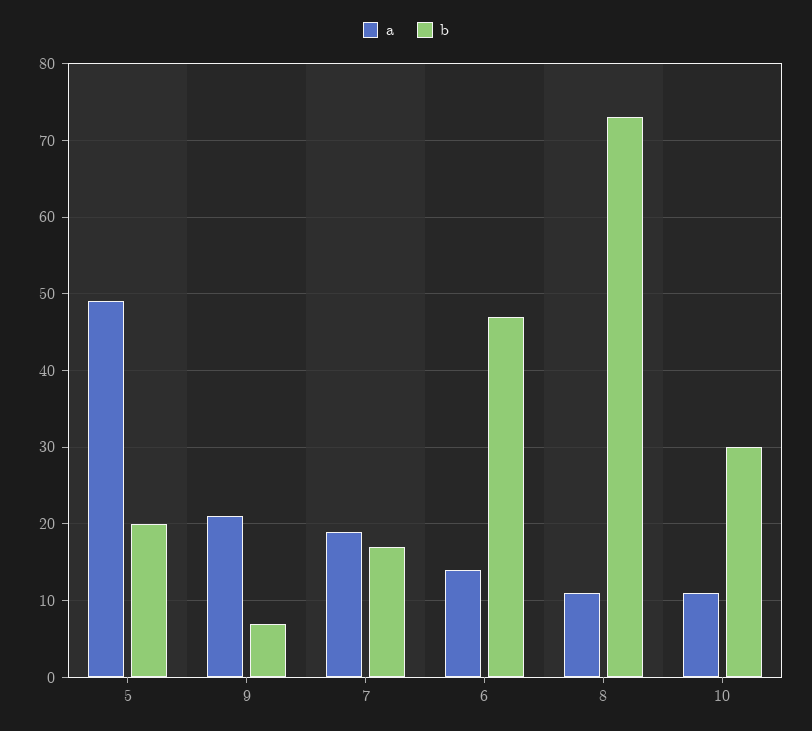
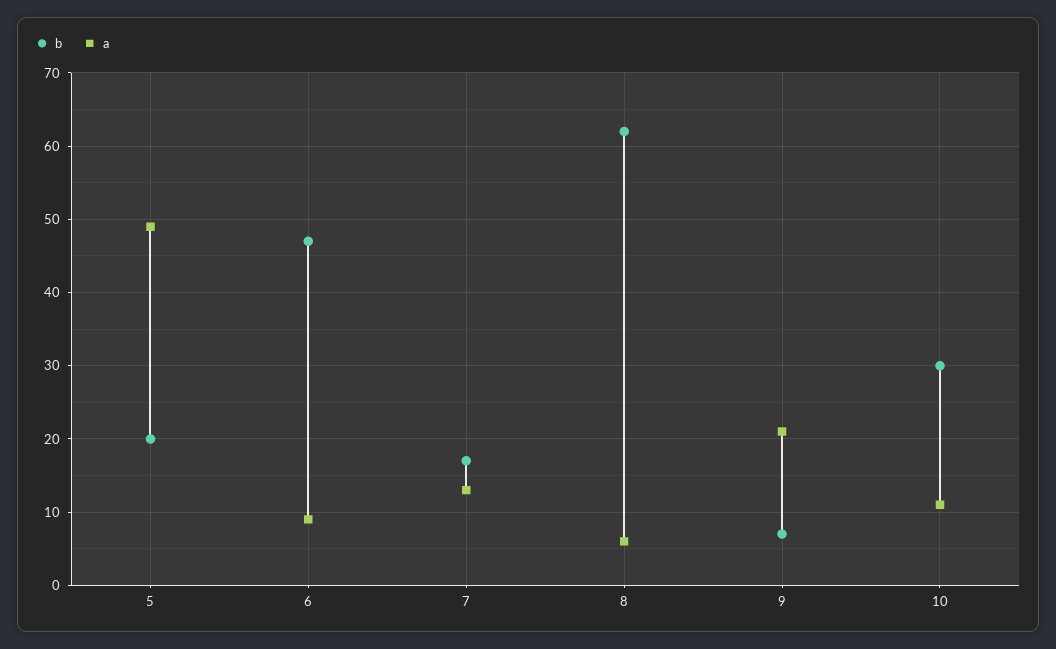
  {
    "a": {
      "5": 49,
      "9": 21,
-     "7": 19,
+     "7": 13,
-     "6": 14,
+     "6": 9,
-     "8": 11,
+     "8": 6,
      "10": 11
    },
    "b": {
      "5": 20,
      "9": 7,
      "7": 17,
      "6": 47,
-     "8": 73,
+     "8": 62,
      "10": 30
    }
  }

